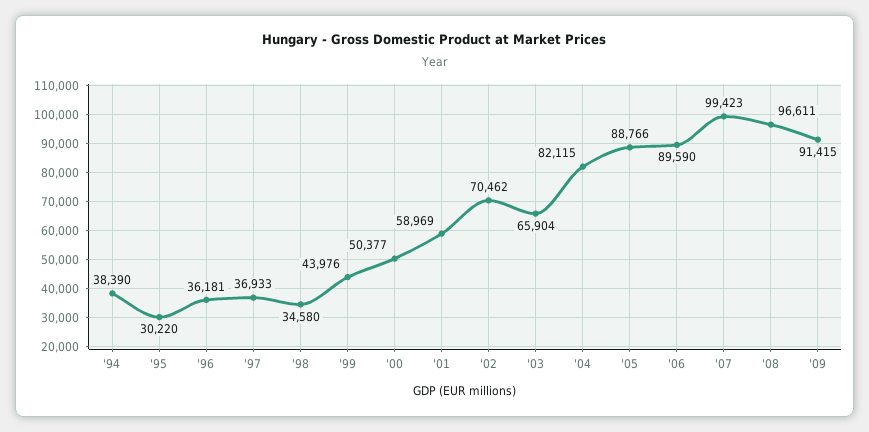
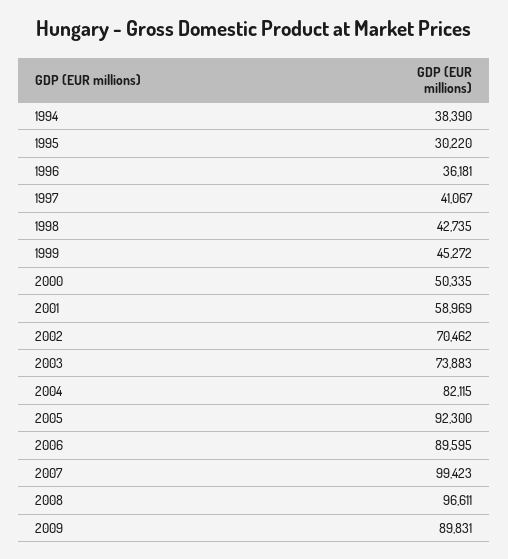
  {
    "'94": 38390,
    "'95": 30220,
    "'96": 36181,
-   "'97": 36933,
+   "'97": 41067,
-   "'98": 34580,
+   "'98": 42735,
-   "'99": 43976,
+   "'99": 45272,
-   "'00": 50377,
+   "'00": 50335,
    "'01": 58969,
    "'02": 70462,
-   "'03": 65904,
+   "'03": 73883,
    "'04": 82115,
-   "'05": 88766,
+   "'05": 92300,
-   "'06": 89590,
+   "'06": 89595,
    "'07": 99423,
    "'08": 96611,
-   "'09": 91415
+   "'09": 89831
  }

